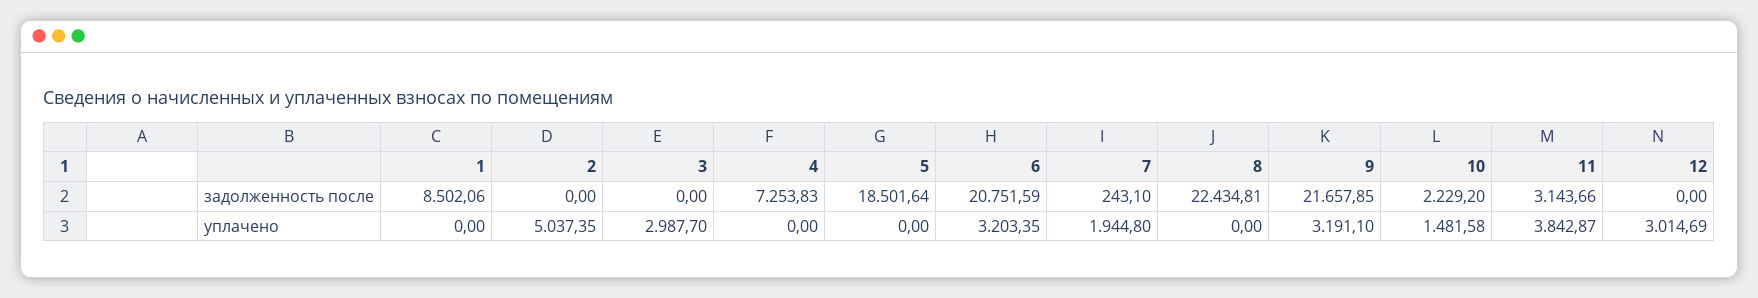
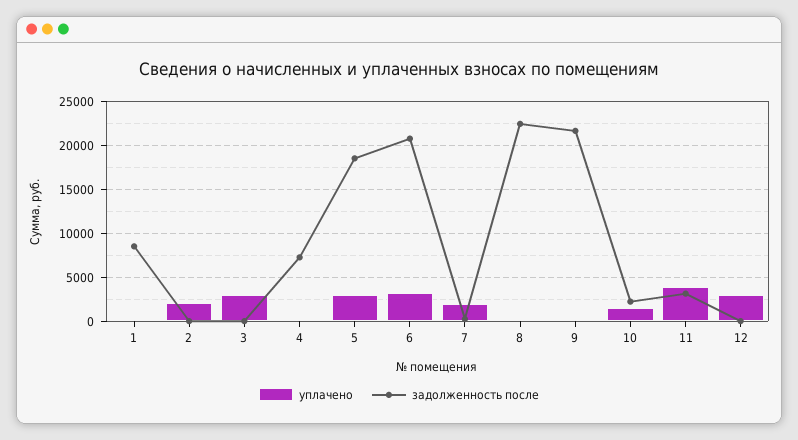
  {
    "задолженность после": {
      "1": 8502.06,
      "2": 0,
      "3": 0,
      "4": 7253.83,
      "5": 18501.64,
      "6": 20751.59,
      "7": 243.1,
      "8": 22434.81,
      "9": 21657.85,
      "10": 2229.2,
      "11": 3143.66,
      "12": 0
    },
    "уплачено": {
      "1": 0,
-     "2": 5037.35,
+     "2": 2000,
      "3": 2987.7,
      "4": 0,
-     "5": 0,
+     "5": 3000,
      "6": 3203.35,
      "7": 1944.8,
      "8": 0,
-     "9": 3191.1,
+     "9": 0,
      "10": 1481.58,
      "11": 3842.87,
      "12": 3014.69
    }
  }

